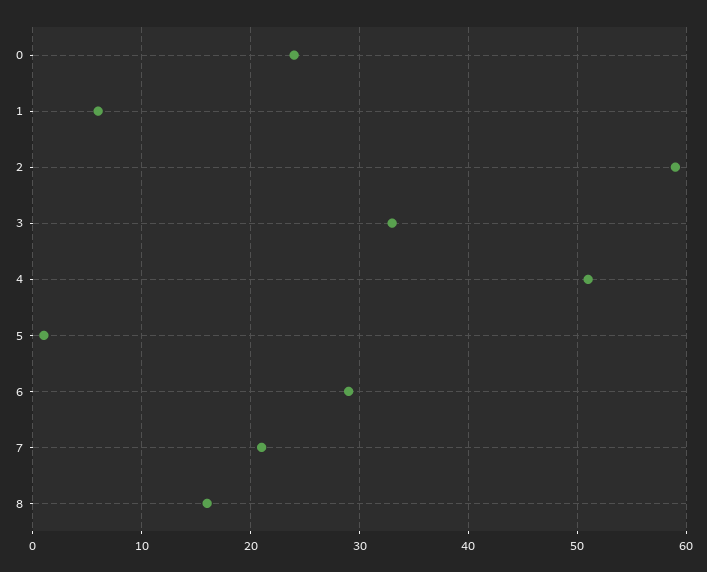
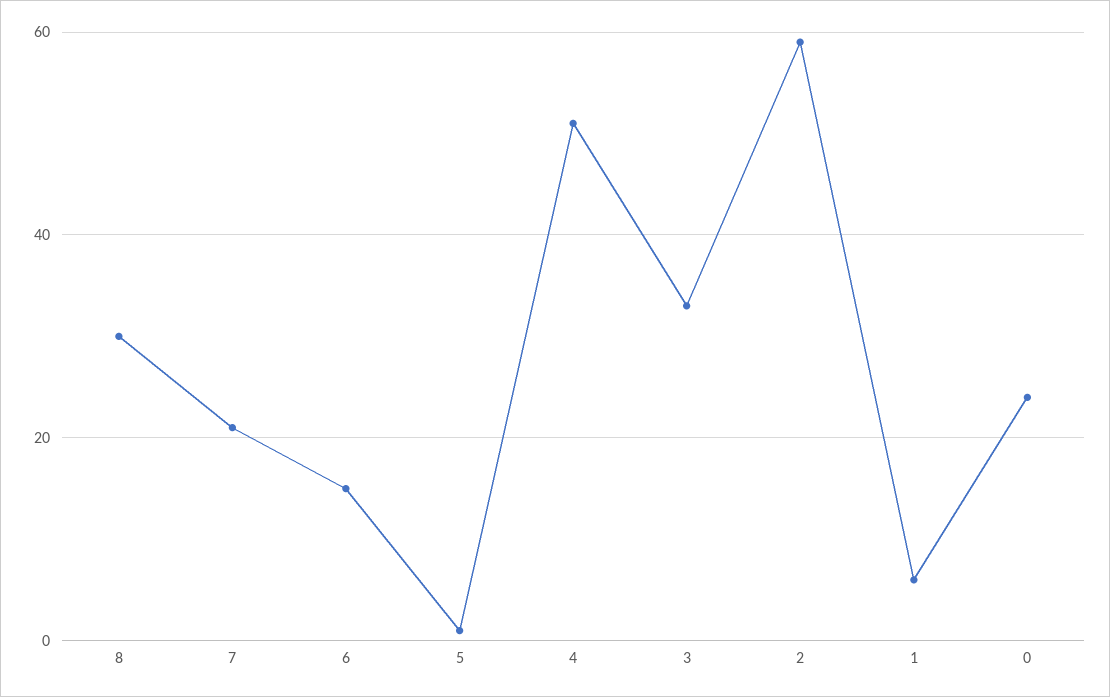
  {
    "0": 24,
    "1": 6,
    "2": 59,
    "3": 33,
    "4": 51,
    "5": 1,
-   "6": 29,
+   "6": 15,
    "7": 21,
-   "8": 16
+   "8": 30
  }

